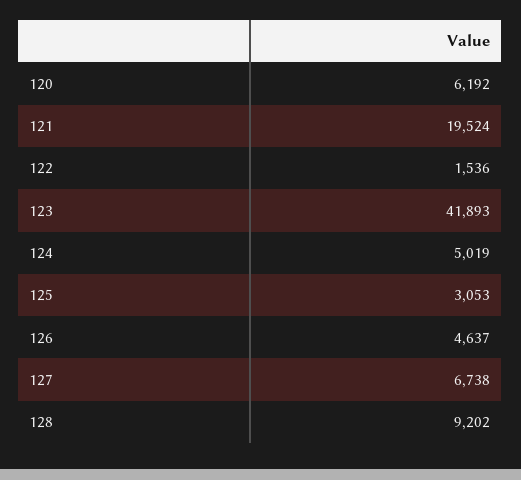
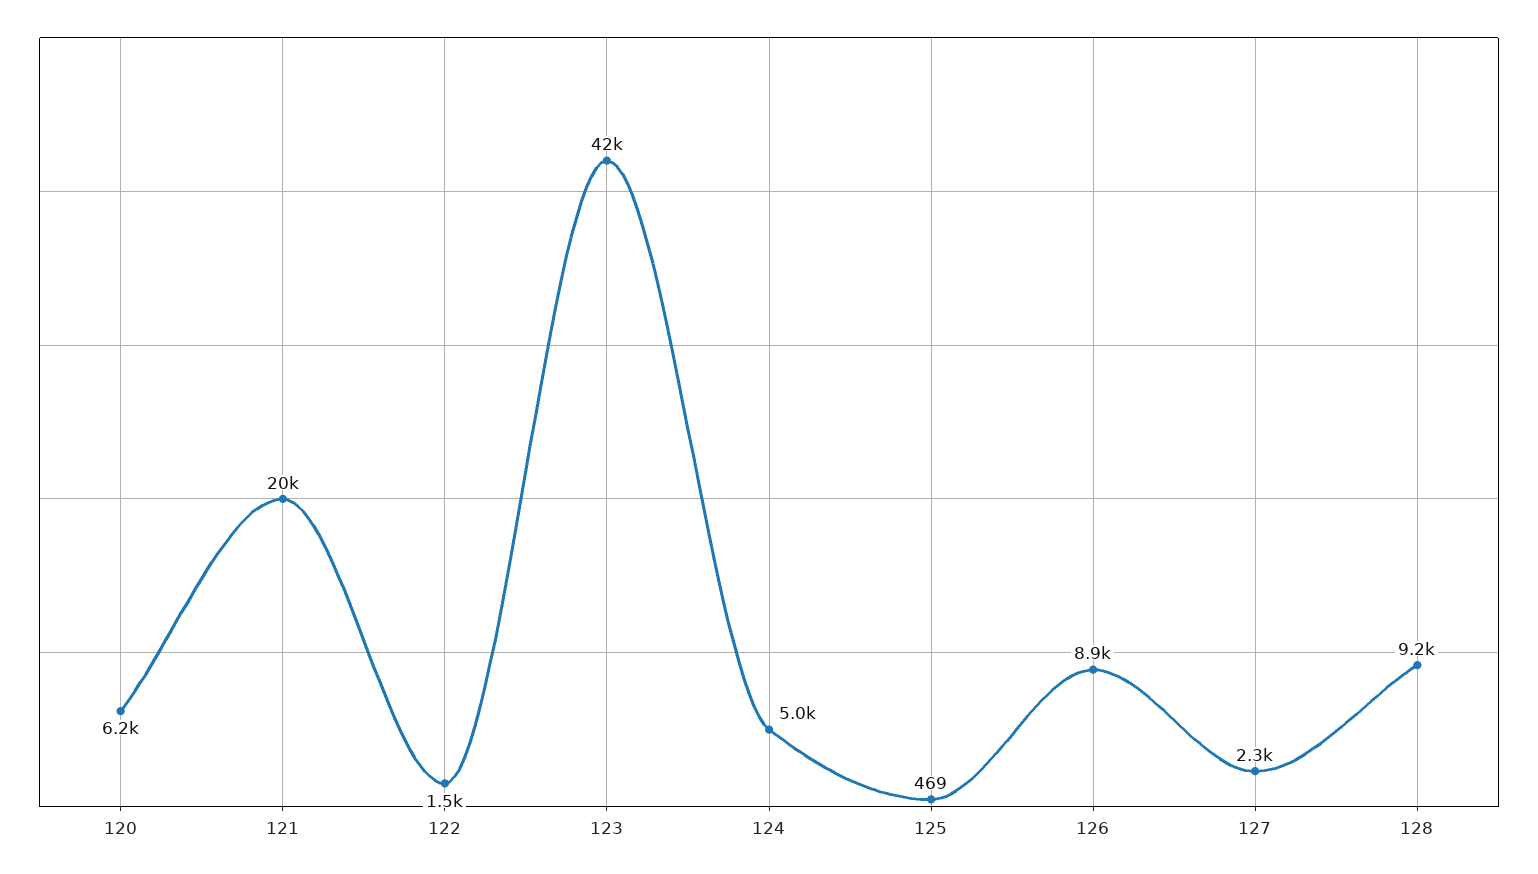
  {
    "120": 6192,
    "121": 19524,
    "122": 1536,
    "123": 41893,
    "124": 5019,
-   "125": 3053,
+   "125": 469,
-   "126": 4637,
+   "126": 8900,
-   "127": 6738,
+   "127": 2300,
    "128": 9202
  }

